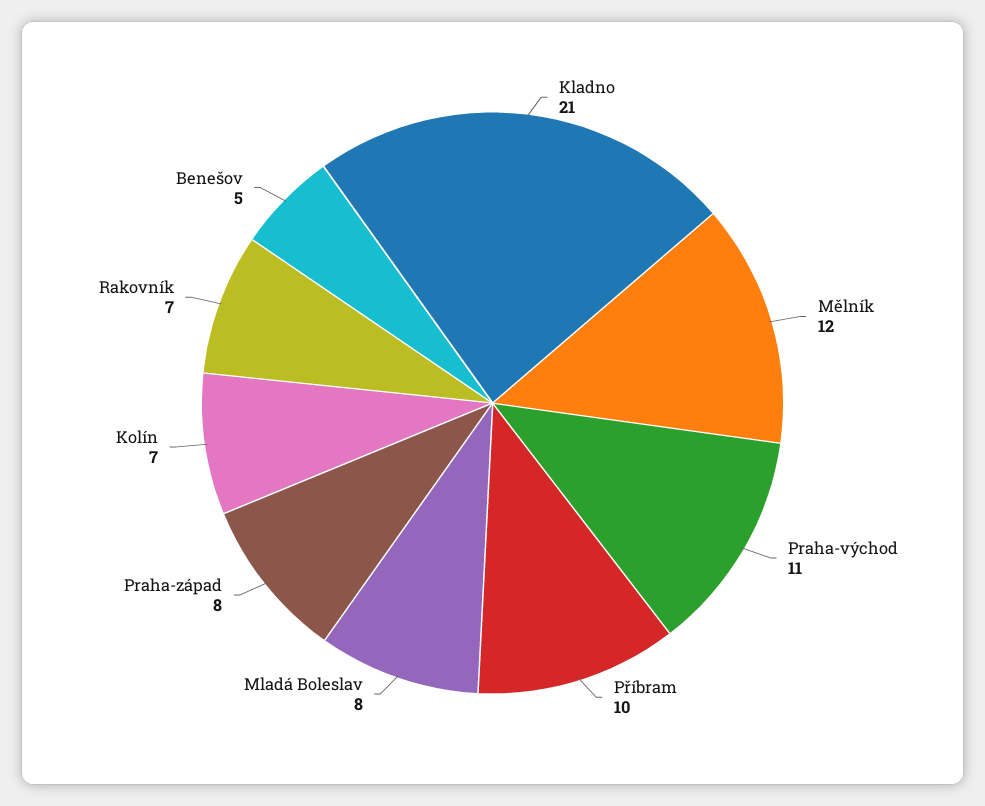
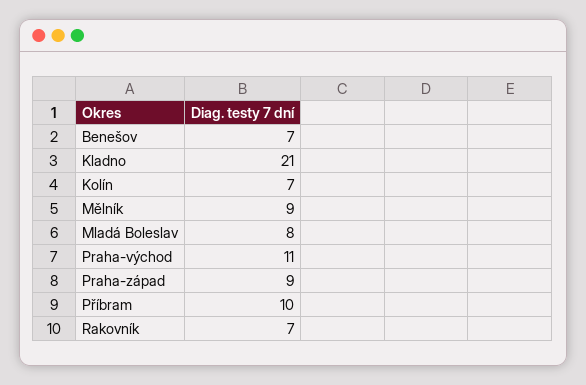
  {
    "Kladno": 21,
-   "Mělník": 12,
+   "Mělník": 9,
    "Praha-východ": 11,
    "Příbram": 10,
    "Mladá Boleslav": 8,
-   "Praha-západ": 8,
+   "Praha-západ": 9,
    "Kolín": 7,
    "Rakovník": 7,
-   "Benešov": 5
+   "Benešov": 7
  }

